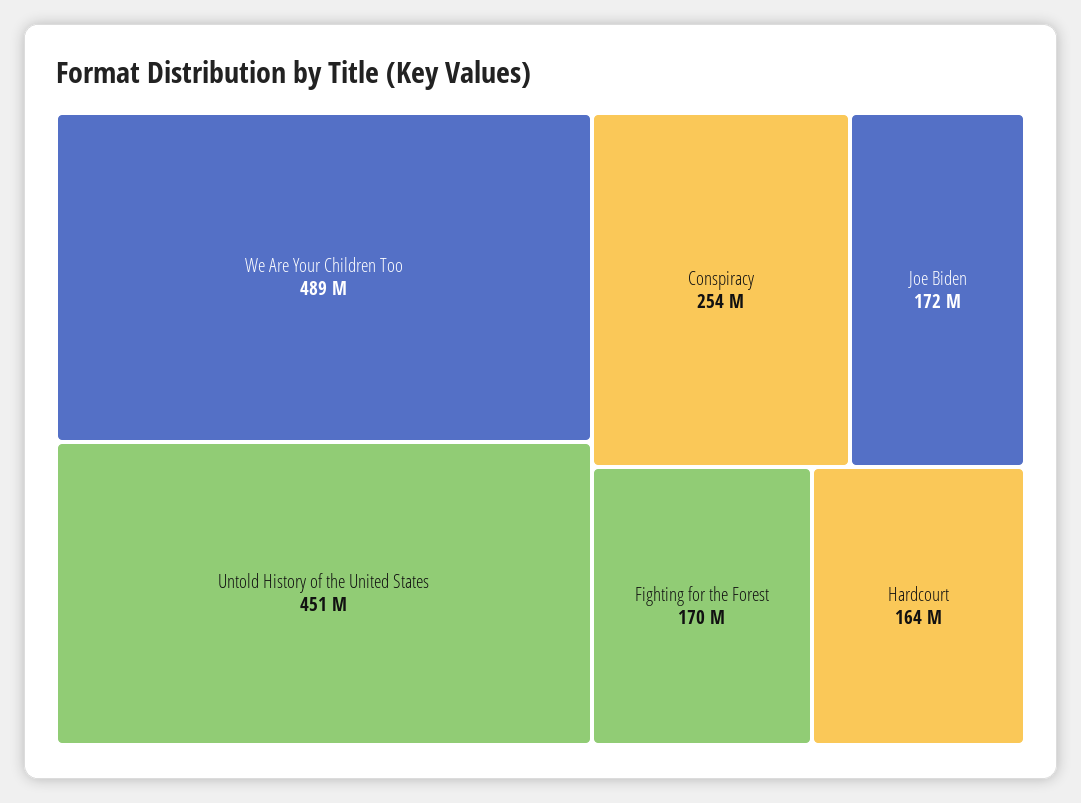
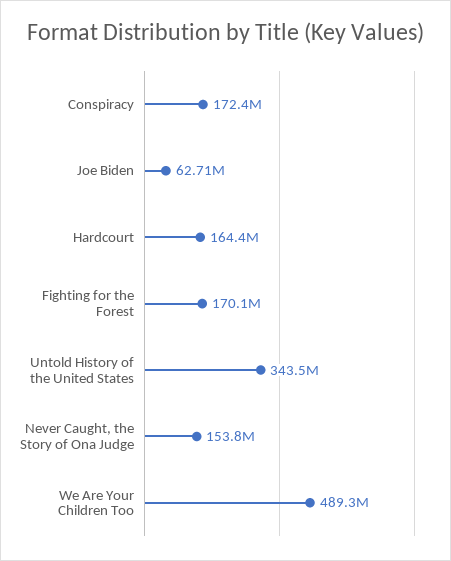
  {
    "We Are Your Children Too": 489300000,
-   "Untold History of the United States": 451000000,
+   "Untold History of the United States": 343500000,
-   "Conspiracy": 254000000,
+   "Conspiracy": 172400000,
-   "Joe Biden": 172000000,
+   "Joe Biden": 62710000,
    "Fighting for the Forest": 170100000,
-   "Hardcourt": 164400000
+   "Hardcourt": 164400000,
+   "Never Caught, the Story of Ona Judge": 153800000
  }

